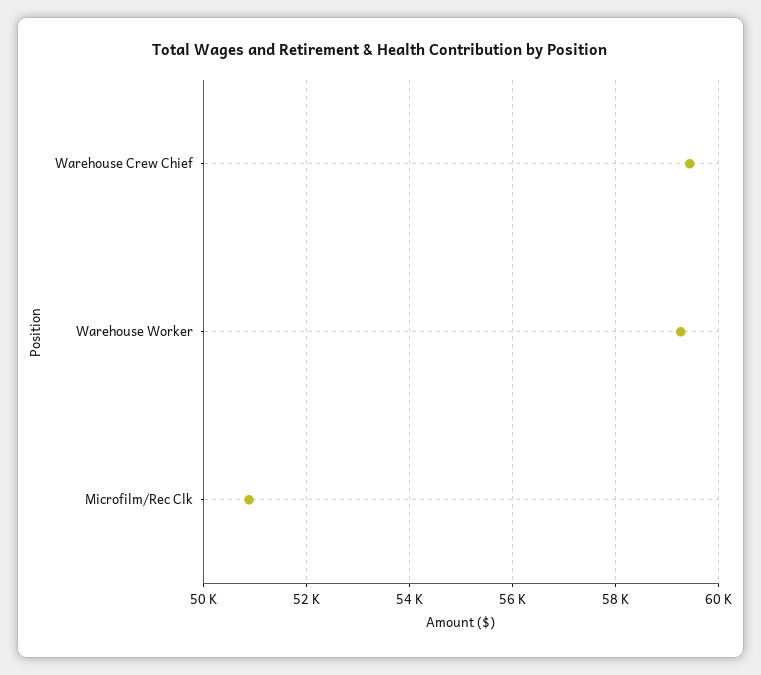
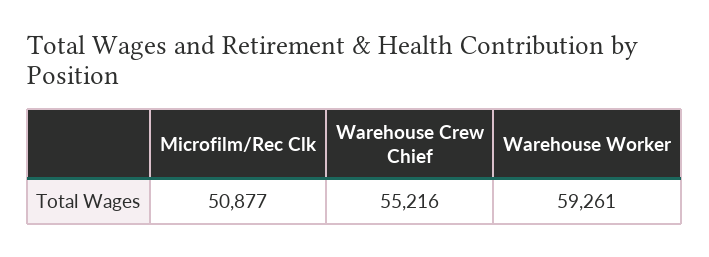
  {
-   "Warehouse Crew Chief": 59400,
+   "Warehouse Crew Chief": 55216,
    "Warehouse Worker": 59261,
    "Microfilm/Rec Clk": 50877
  }

